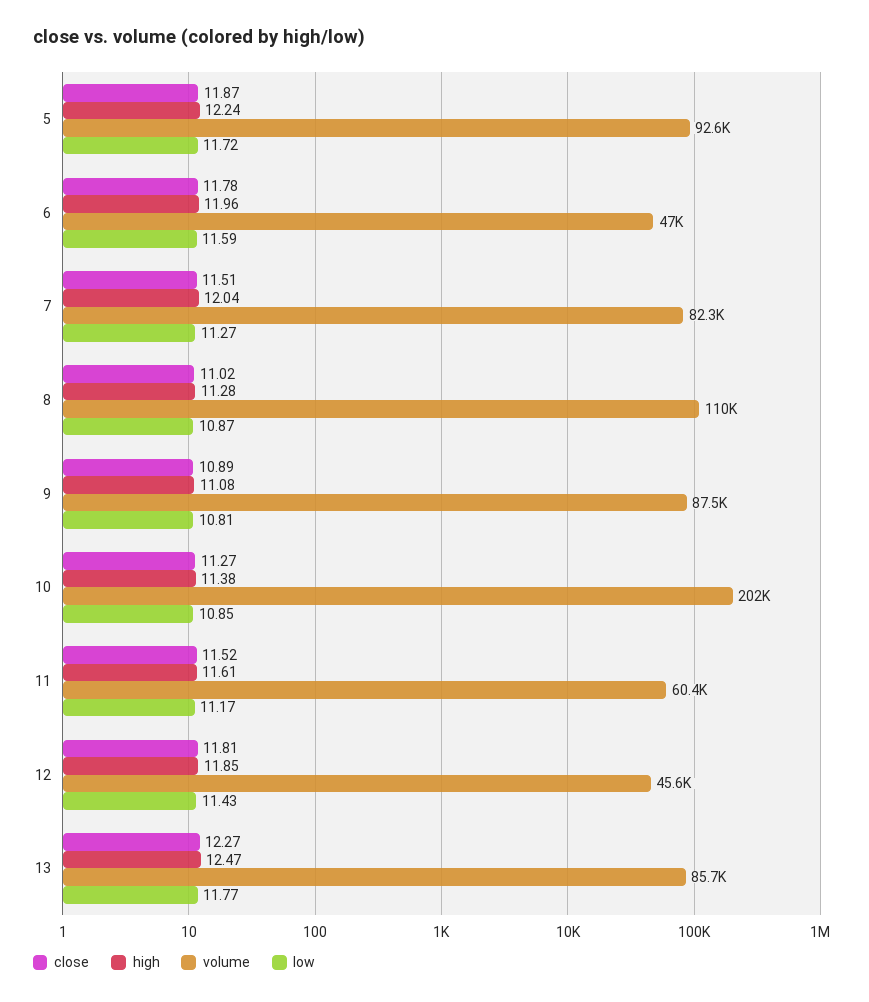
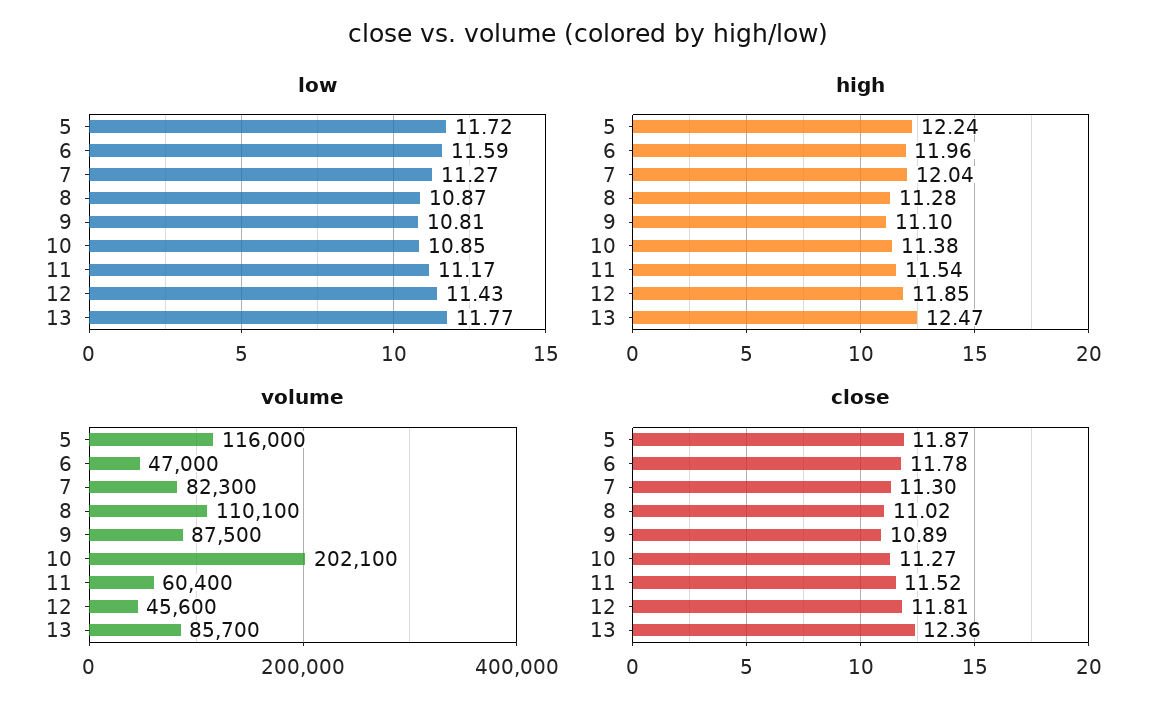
  {
    "close": {
      "5": 11.87,
      "6": 11.78,
-     "7": 11.51,
+     "7": 11.3,
      "8": 11.02,
      "9": 10.89,
      "10": 11.27,
      "11": 11.52,
      "12": 11.81,
-     "13": 12.27
+     "13": 12.36
    },
    "high": {
      "5": 12.24,
      "6": 11.96,
      "7": 12.04,
      "8": 11.28,
-     "9": 11.08,
+     "9": 11.1,
      "10": 11.38,
-     "11": 11.61,
+     "11": 11.54,
      "12": 11.85,
      "13": 12.47
    },
    "volume": {
-     "5": 92600,
+     "5": 116000,
      "6": 47000,
      "7": 82300,
      "8": 110100,
      "9": 87500,
      "10": 202100,
      "11": 60400,
      "12": 45600,
      "13": 85700
    },
    "low": {
      "5": 11.72,
      "6": 11.59,
      "7": 11.27,
      "8": 10.87,
      "9": 10.81,
      "10": 10.85,
      "11": 11.17,
      "12": 11.43,
      "13": 11.77
    }
  }

